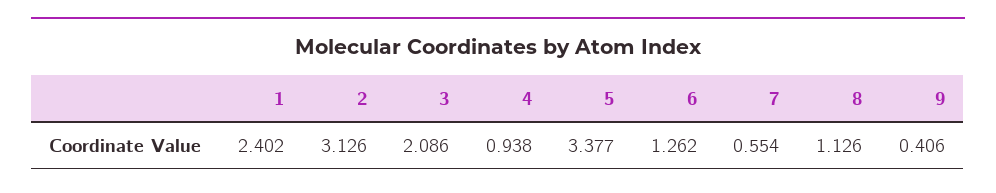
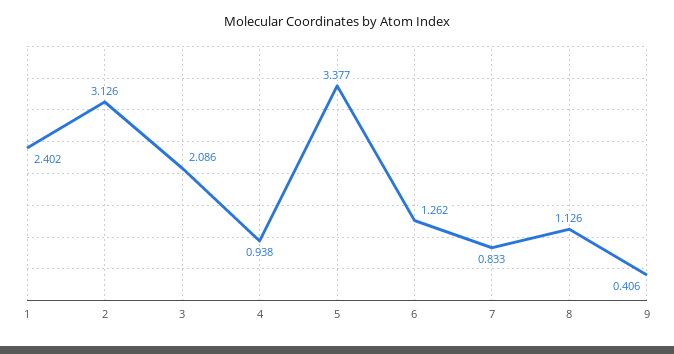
  {
    "1": 2.402,
    "2": 3.126,
    "3": 2.086,
    "4": 0.938,
    "5": 3.377,
    "6": 1.262,
-   "7": 0.554,
+   "7": 0.833,
    "8": 1.126,
    "9": 0.406
  }

